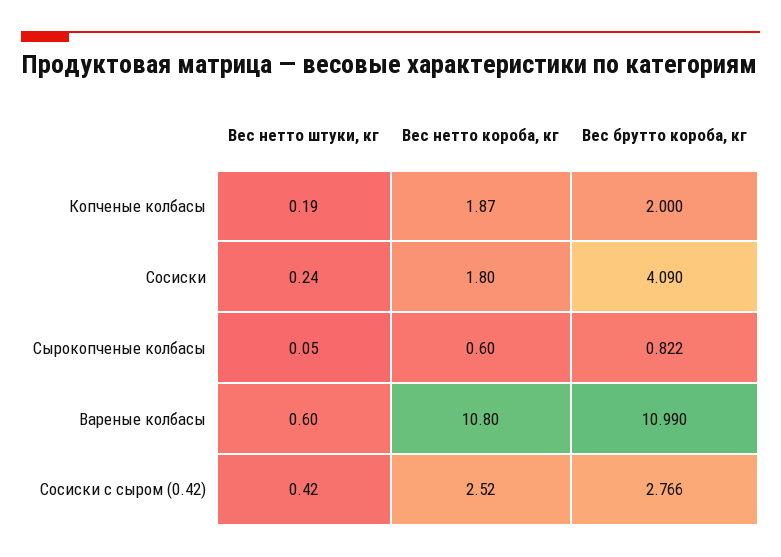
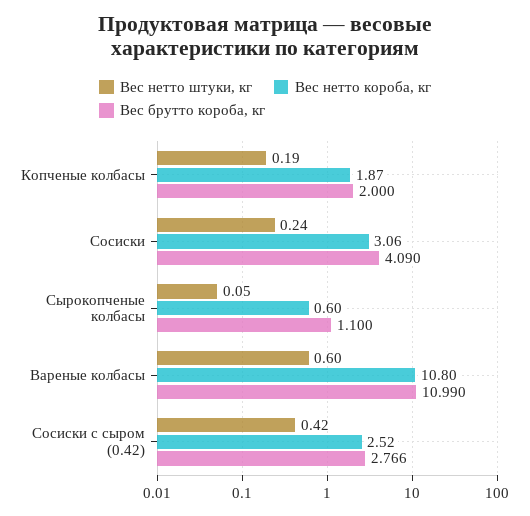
  {
    "Вес нетто штуки, кг": {
      "Копченые колбасы": 0.19,
      "Сосиски": 0.24,
      "Сырокопченые колбасы": 0.05,
      "Вареные колбасы": 0.6,
      "Сосиски с сыром (0.42)": 0.42
    },
    "Вес нетто короба, кг": {
      "Копченые колбасы": 1.87,
-     "Сосиски": 1.8,
+     "Сосиски": 3.06,
      "Сырокопченые колбасы": 0.6,
      "Вареные колбасы": 10.8,
      "Сосиски с сыром (0.42)": 2.52
    },
    "Вес брутто короба, кг": {
      "Копченые колбасы": 2,
      "Сосиски": 4.09,
-     "Сырокопченые колбасы": 0.822,
+     "Сырокопченые колбасы": 1.1,
      "Вареные колбасы": 10.99,
      "Сосиски с сыром (0.42)": 2.766
    }
  }

